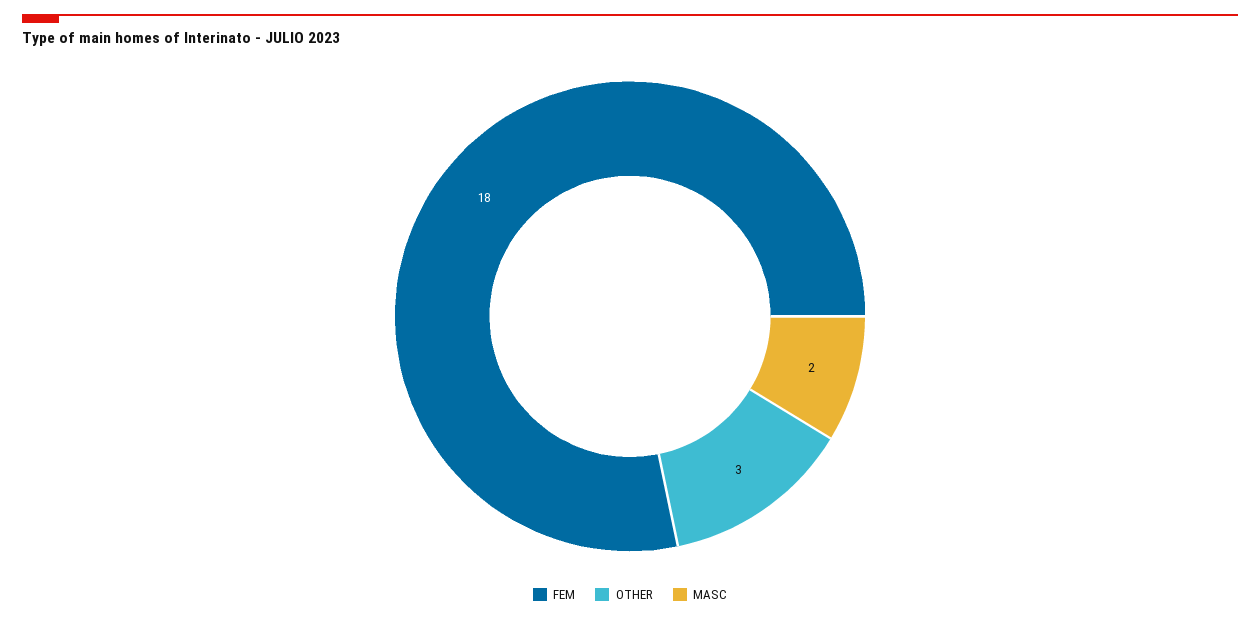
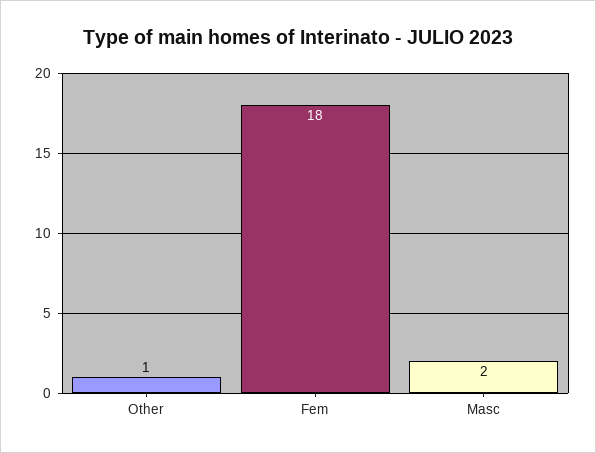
  {
    "FEM": 18,
-   "OTHER": 3,
+   "OTHER": 1,
    "MASC": 2
  }

